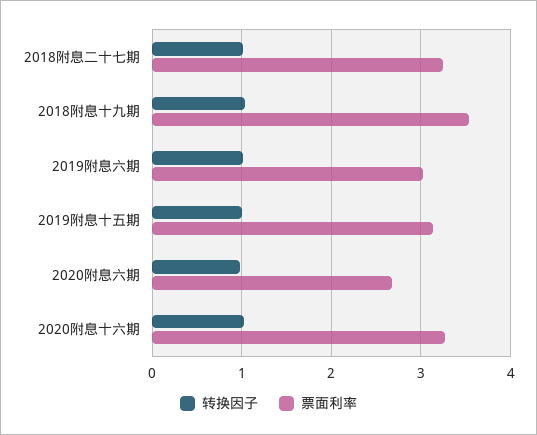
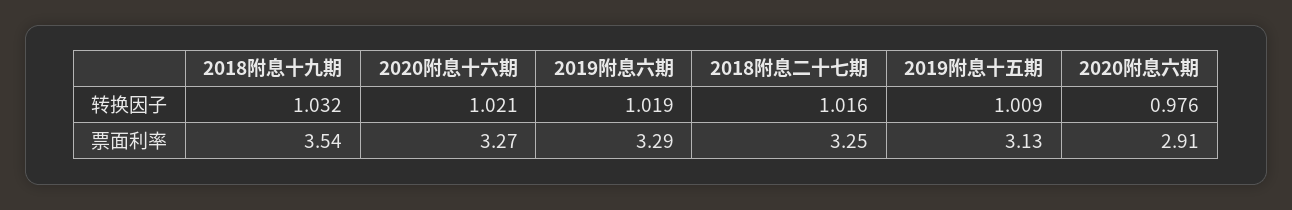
  {
    "转换因子": {
      "2018附息二十七期": 1.016,
      "2018附息十九期": 1.032,
      "2019附息六期": 1.019,
      "2019附息十五期": 1.009,
      "2020附息六期": 0.976,
      "2020附息十六期": 1.021
    },
    "票面利率": {
      "2018附息二十七期": 3.25,
      "2018附息十九期": 3.54,
-     "2019附息六期": 3,
+     "2019附息六期": 3.29,
      "2019附息十五期": 3.13,
-     "2020附息六期": 2.7,
+     "2020附息六期": 2.91,
      "2020附息十六期": 3.27
    }
  }

